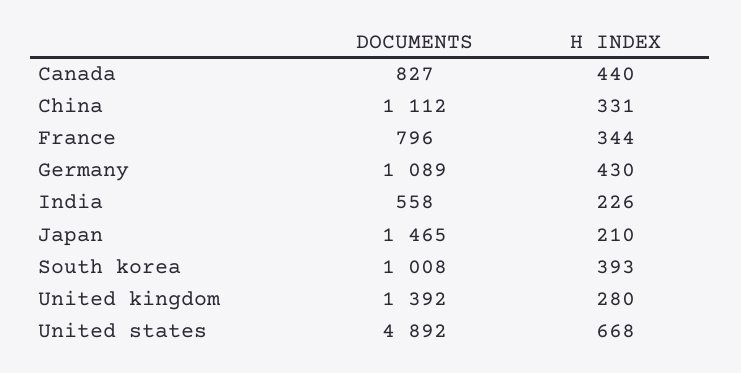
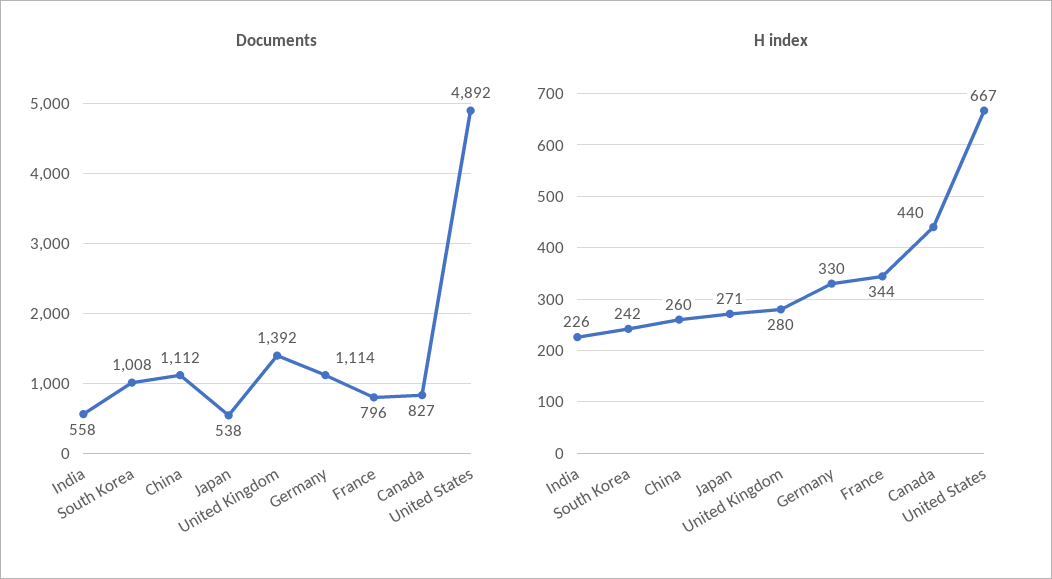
  {
    "DOCUMENTS": {
      "Canada": 827,
      "China": 1112,
      "France": 796,
-     "Germany": 1089,
+     "Germany": 1114,
      "India": 558,
-     "Japan": 1465,
+     "Japan": 538,
      "South korea": 1008,
      "United kingdom": 1392,
      "United states": 4892
    },
    "H INDEX": {
      "Canada": 440,
-     "China": 331,
+     "China": 260,
      "France": 344,
-     "Germany": 430,
+     "Germany": 330,
      "India": 226,
-     "Japan": 210,
+     "Japan": 271,
-     "South korea": 393,
+     "South korea": 242,
      "United kingdom": 280,
-     "United states": 668
+     "United states": 667
    }
  }

